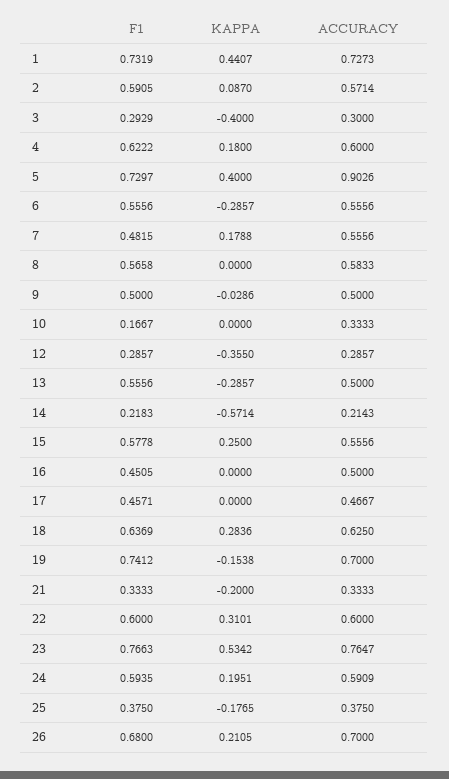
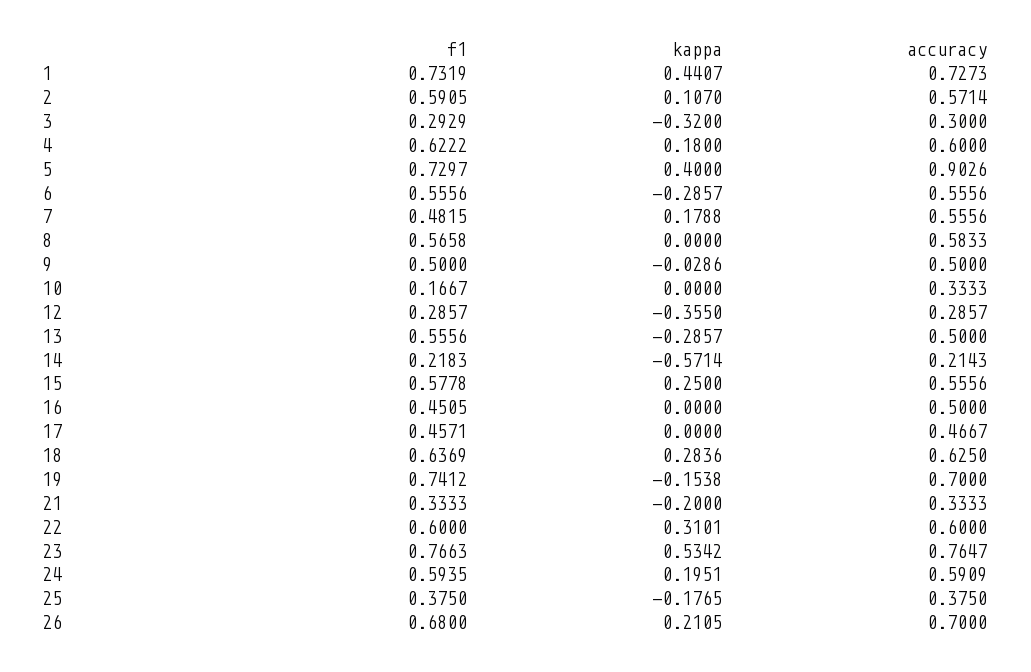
  {
    "F1": {
      "1": 0.7319,
      "2": 0.5905,
      "3": 0.2929,
      "4": 0.6222,
      "5": 0.7297,
      "6": 0.5556,
      "7": 0.4815,
      "8": 0.5658,
      "9": 0.5,
      "10": 0.1667,
      "12": 0.2857,
      "13": 0.5556,
      "14": 0.2183,
      "15": 0.5778,
      "16": 0.4505,
      "17": 0.4571,
      "18": 0.6369,
      "19": 0.7412,
      "21": 0.3333,
      "22": 0.6,
      "23": 0.7663,
      "24": 0.5935,
      "25": 0.375,
      "26": 0.68
    },
    "KAPPA": {
      "1": 0.4407,
-     "2": 0.087,
+     "2": 0.107,
-     "3": -0.4,
+     "3": -0.32,
      "4": 0.18,
      "5": 0.4,
      "6": -0.2857,
      "7": 0.1788,
      "8": 0,
      "9": -0.0286,
      "10": 0,
      "12": -0.355,
      "13": -0.2857,
      "14": -0.5714,
      "15": 0.25,
      "16": 0,
      "17": 0,
      "18": 0.2836,
      "19": -0.1538,
      "21": -0.2,
      "22": 0.3101,
      "23": 0.5342,
      "24": 0.1951,
      "25": -0.1765,
      "26": 0.2105
    },
    "ACCURACY": {
      "1": 0.7273,
      "2": 0.5714,
      "3": 0.3,
      "4": 0.6,
      "5": 0.9026,
      "6": 0.5556,
      "7": 0.5556,
      "8": 0.5833,
      "9": 0.5,
      "10": 0.3333,
      "12": 0.2857,
      "13": 0.5,
      "14": 0.2143,
      "15": 0.5556,
      "16": 0.5,
      "17": 0.4667,
      "18": 0.625,
      "19": 0.7,
      "21": 0.3333,
      "22": 0.6,
      "23": 0.7647,
      "24": 0.5909,
      "25": 0.375,
      "26": 0.7
    }
  }

